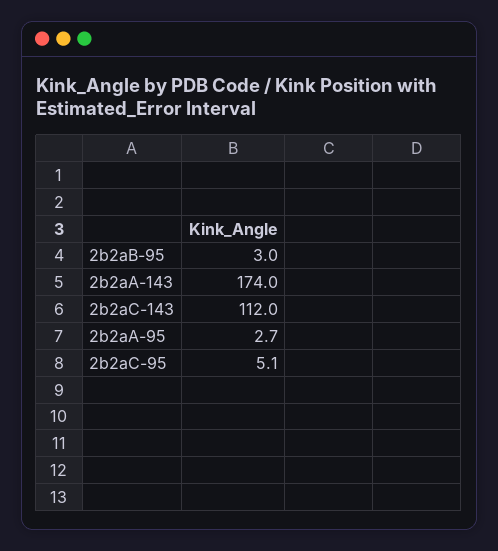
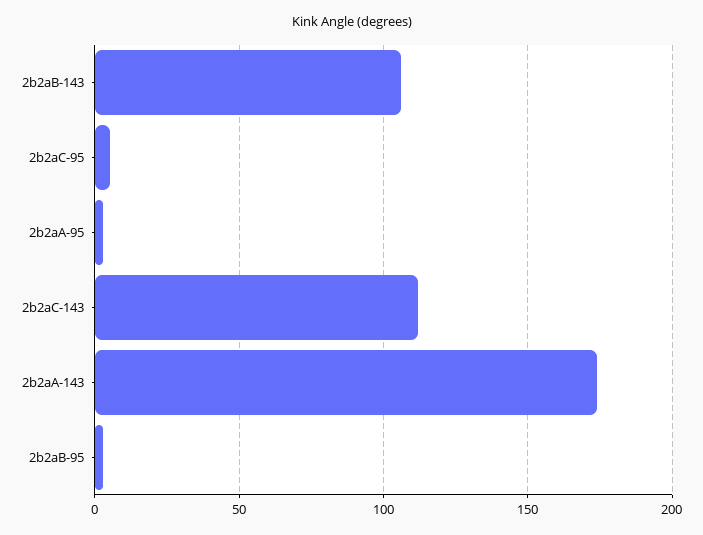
  {
    "2b2aB-95": 3,
    "2b2aA-143": 174,
    "2b2aC-143": 112,
    "2b2aA-95": 2.7,
-   "2b2aC-95": 5.1
+   "2b2aC-95": 5.1,
+   "2b2aB-143": 105
  }

